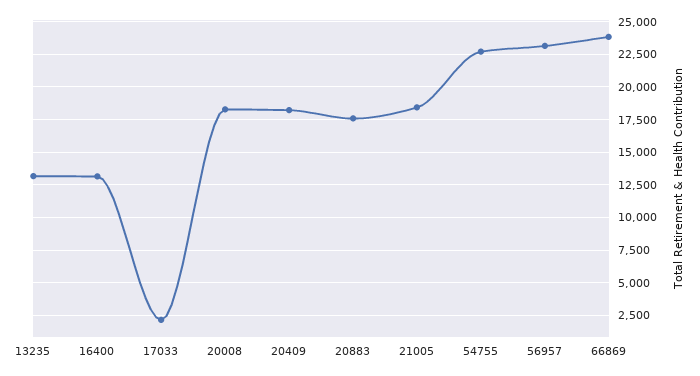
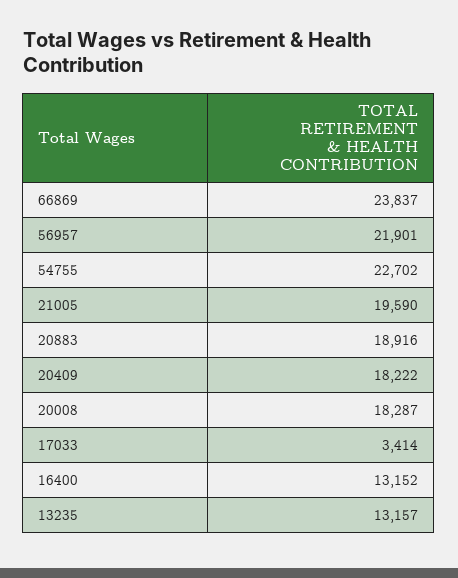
  {
    "13235": 13157,
    "16400": 13152,
-   "17033": 2000,
+   "17033": 3414,
    "20008": 18287,
    "20409": 18222,
-   "20883": 17500,
+   "20883": 18916,
-   "21005": 18500,
+   "21005": 19590,
    "54755": 22702,
-   "56957": 23000,
+   "56957": 21901,
    "66869": 23837
  }

